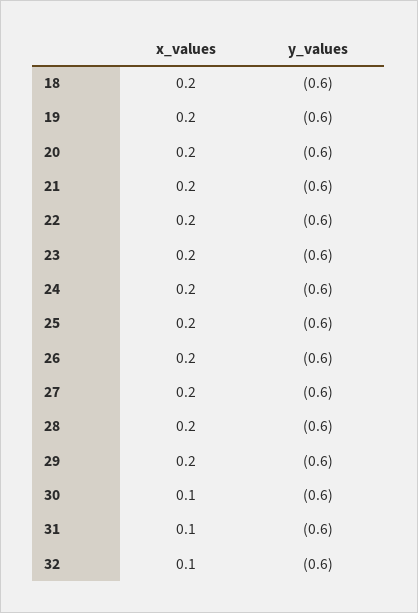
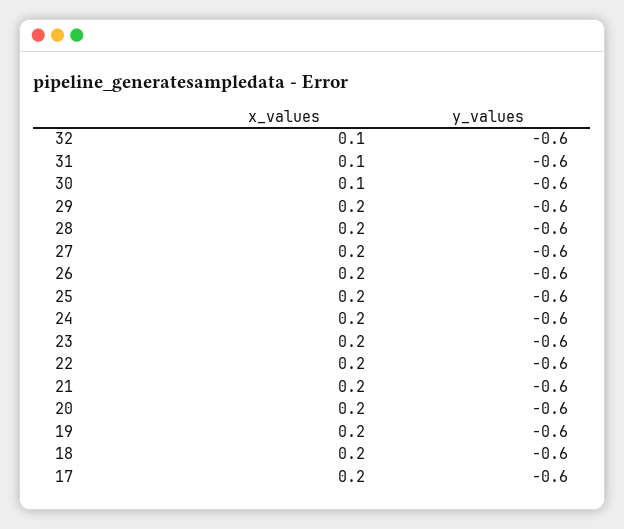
  {
    "x_values": {
      "18": 0.2,
      "19": 0.2,
      "20": 0.2,
      "21": 0.2,
      "22": 0.2,
      "23": 0.2,
      "24": 0.2,
      "25": 0.2,
      "26": 0.2,
      "27": 0.2,
      "28": 0.2,
      "29": 0.2,
      "30": 0.1,
      "31": 0.1,
-     "32": 0.1
+     "32": 0.1,
+     "17": 0.2
    },
    "y_values": {
      "18": -0.6,
      "19": -0.6,
      "20": -0.6,
      "21": -0.6,
      "22": -0.6,
      "23": -0.6,
      "24": -0.6,
      "25": -0.6,
      "26": -0.6,
      "27": -0.6,
      "28": -0.6,
      "29": -0.6,
      "30": -0.6,
      "31": -0.6,
-     "32": -0.6
+     "32": -0.6,
+     "17": -0.6
    }
  }

